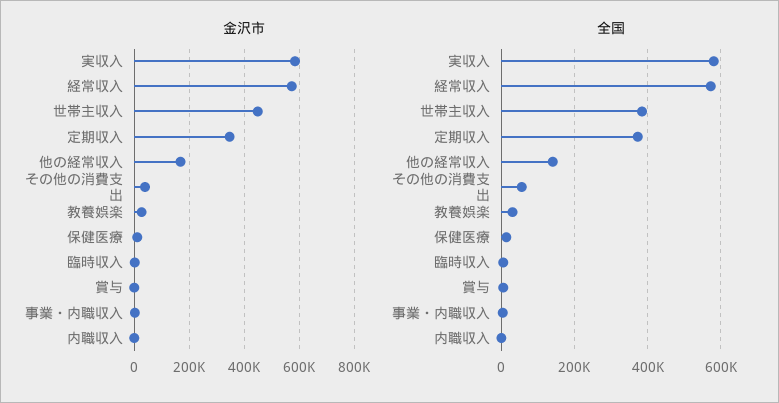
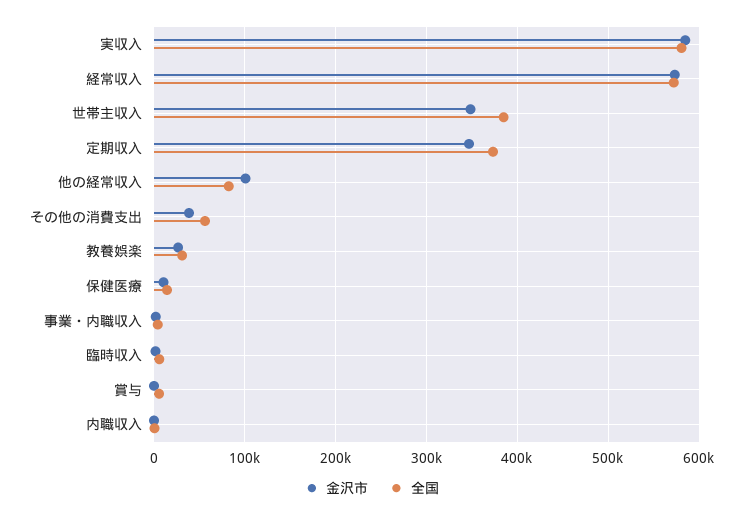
  {
    "金沢市": {
      "実収入": 580000,
      "経常収入": 570000,
-     "世帯主収入": 450000,
+     "世帯主収入": 350000,
      "定期収入": 350000,
-     "他の経常収入": 175000,
+     "他の経常収入": 100000,
      "その他の消費支出": 40000,
      "教養娯楽": 30000,
      "保健医療": 10000,
      "臨時収入": 0,
      "賞与": 0,
      "事業・内職収入": 0,
      "内職収入": 0
    },
    "全国": {
      "実収入": 580000,
      "経常収入": 570000,
      "世帯主収入": 380000,
      "定期収入": 370000,
-     "他の経常収入": 140000,
+     "他の経常収入": 80000,
      "その他の消費支出": 60000,
      "教養娯楽": 30000,
      "保健医療": 10000,
      "臨時収入": 10000,
      "賞与": 10000,
      "事業・内職収入": 0,
      "内職収入": 0
    }
  }

